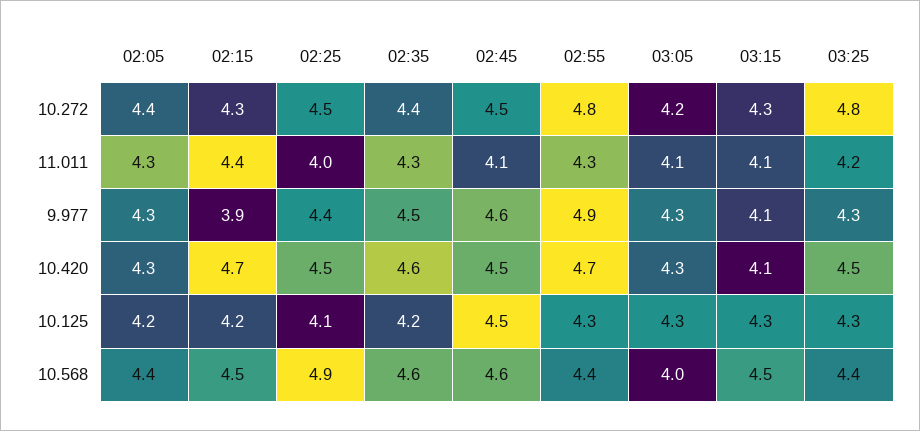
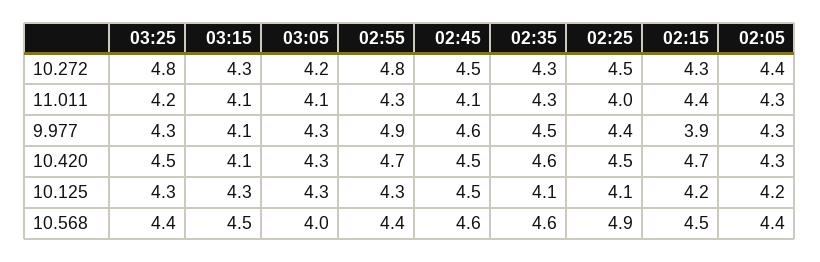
  {
    "02:05": {
      "10.272": 4.4,
      "11.011": 4.3,
      "9.977": 4.3,
      "10.420": 4.3,
      "10.125": 4.2,
      "10.568": 4.4
    },
    "02:15": {
      "10.272": 4.3,
      "11.011": 4.4,
      "9.977": 3.9,
      "10.420": 4.7,
      "10.125": 4.2,
      "10.568": 4.5
    },
    "02:25": {
      "10.272": 4.5,
      "11.011": 4,
      "9.977": 4.4,
      "10.420": 4.5,
      "10.125": 4.1,
      "10.568": 4.9
    },
    "02:35": {
-     "10.272": 4.4,
+     "10.272": 4.3,
      "11.011": 4.3,
      "9.977": 4.5,
      "10.420": 4.6,
-     "10.125": 4.2,
+     "10.125": 4.1,
      "10.568": 4.6
    },
    "02:45": {
      "10.272": 4.5,
      "11.011": 4.1,
      "9.977": 4.6,
      "10.420": 4.5,
      "10.125": 4.5,
      "10.568": 4.6
    },
    "02:55": {
      "10.272": 4.8,
      "11.011": 4.3,
      "9.977": 4.9,
      "10.420": 4.7,
      "10.125": 4.3,
      "10.568": 4.4
    },
    "03:05": {
      "10.272": 4.2,
      "11.011": 4.1,
      "9.977": 4.3,
      "10.420": 4.3,
      "10.125": 4.3,
      "10.568": 4
    },
    "03:15": {
      "10.272": 4.3,
      "11.011": 4.1,
      "9.977": 4.1,
      "10.420": 4.1,
      "10.125": 4.3,
      "10.568": 4.5
    },
    "03:25": {
      "10.272": 4.8,
      "11.011": 4.2,
      "9.977": 4.3,
      "10.420": 4.5,
      "10.125": 4.3,
      "10.568": 4.4
    }
  }

